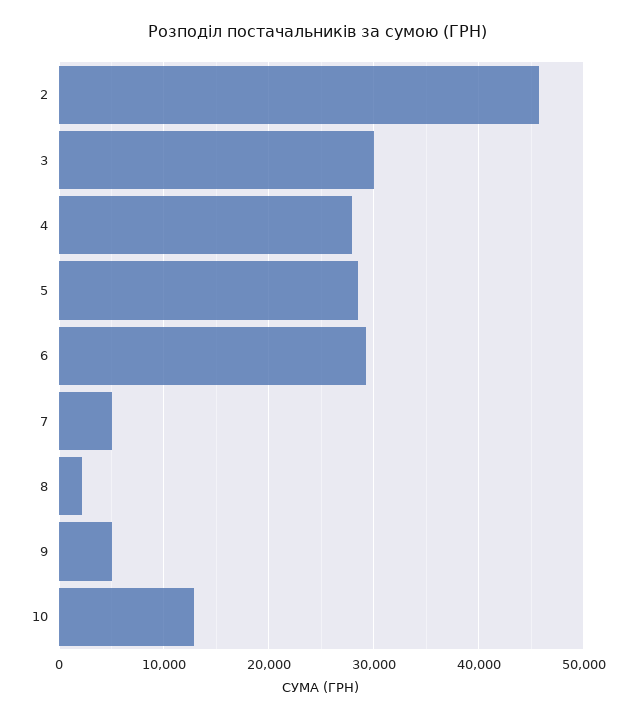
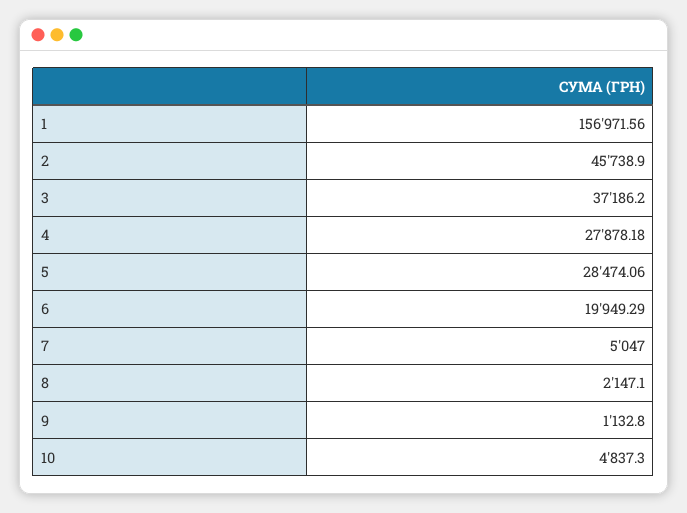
  {
    "2": 45738.9,
-   "3": 30000,
+   "3": 37186.2,
    "4": 27878.18,
    "5": 28474.06,
-   "6": 29000,
+   "6": 19949.29,
    "7": 5047,
    "8": 2147.1,
-   "9": 5000,
+   "9": 1132.8,
-   "10": 13000
+   "10": 4837.3,
+   "1": 156971.56
  }

